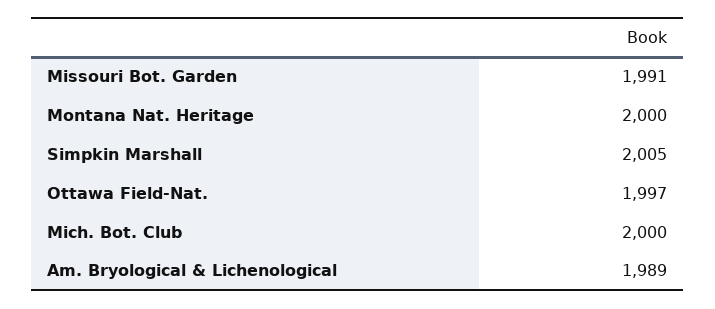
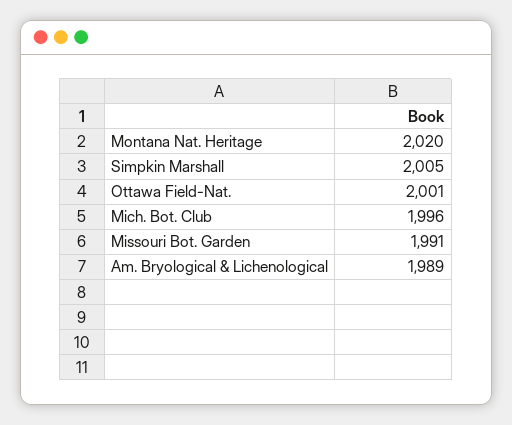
  {
    "Missouri Bot. Garden": 1991,
-   "Montana Nat. Heritage": 2000,
+   "Montana Nat. Heritage": 2020,
    "Simpkin Marshall": 2005,
-   "Ottawa Field-Nat.": 1997,
+   "Ottawa Field-Nat.": 2001,
-   "Mich. Bot. Club": 2000,
+   "Mich. Bot. Club": 1996,
    "Am. Bryological & Lichenological": 1989
  }

